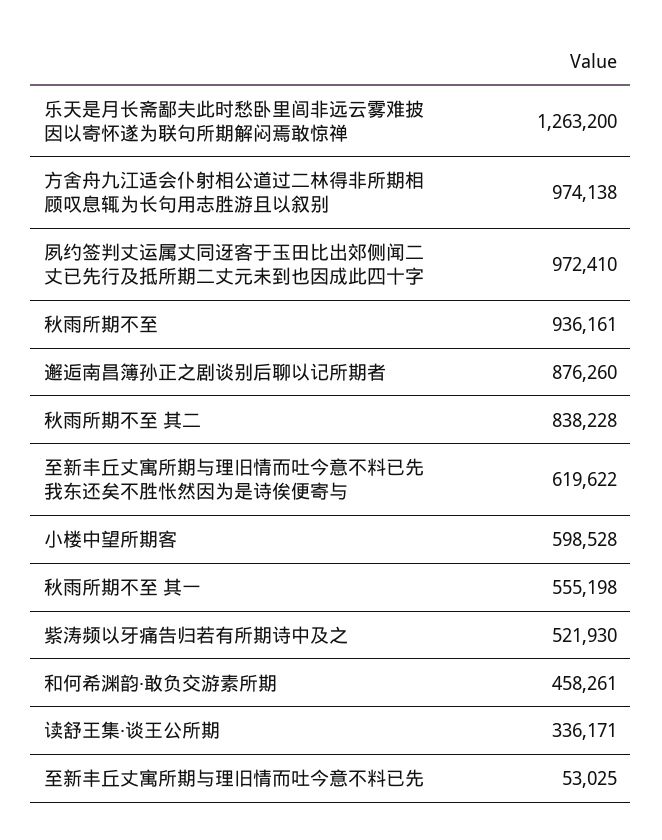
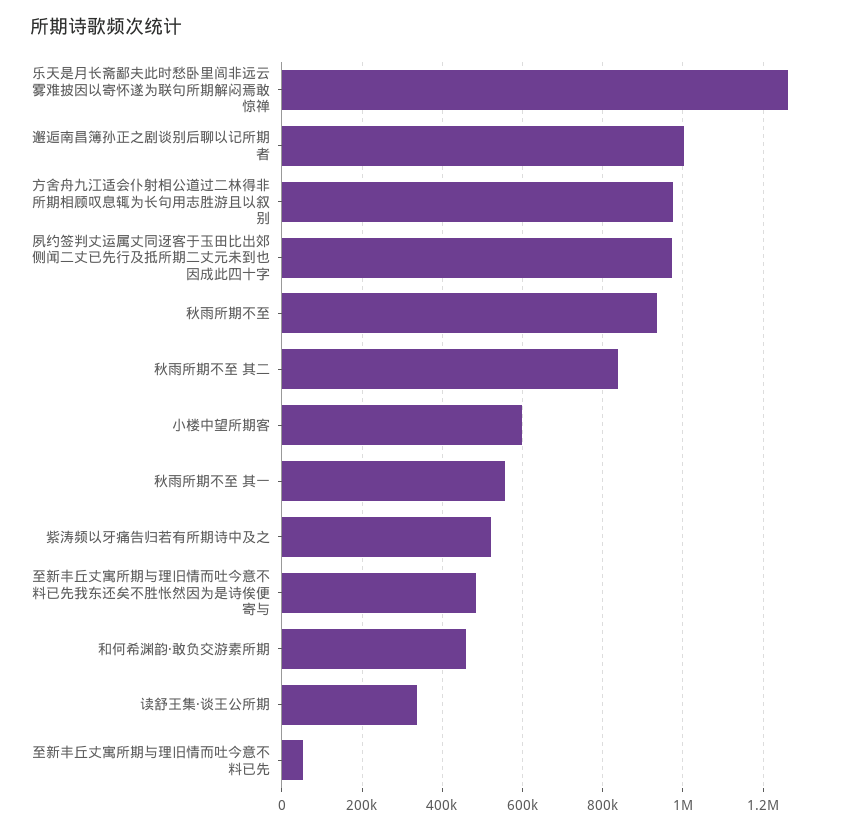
  {
    "乐天是月长斋鄙夫此时愁卧里闾非远云雾难披因以寄怀遂为联句所期解闷焉敢惊禅": 1263200,
    "方舍舟九江适会仆射相公道过二林得非所期相顾叹息辄为长句用志胜游且以叙别": 974138,
    "夙约签判丈运属丈同迓客于玉田比出郊侧闻二丈已先行及抵所期二丈元未到也因成此四十字": 972410,
    "秋雨所期不至": 936161,
-   "邂逅南昌簿孙正之剧谈别后聊以记所期者": 876260,
+   "邂逅南昌簿孙正之剧谈别后聊以记所期者": 1000000,
    "秋雨所期不至 其二": 838228,
-   "至新丰丘丈寓所期与理旧情而吐今意不料已先我东还矣不胜怅然因为是诗俟便寄与": 619622,
+   "至新丰丘丈寓所期与理旧情而吐今意不料已先我东还矣不胜怅然因为是诗俟便寄与": 480000,
    "小楼中望所期客": 598528,
    "秋雨所期不至 其一": 555198,
    "紫涛频以牙痛告归若有所期诗中及之": 521930,
    "和何希渊韵·敢负交游素所期": 458261,
    "读舒王集·谈王公所期": 336171,
    "至新丰丘丈寓所期与理旧情而吐今意不料已先": 53025
  }

